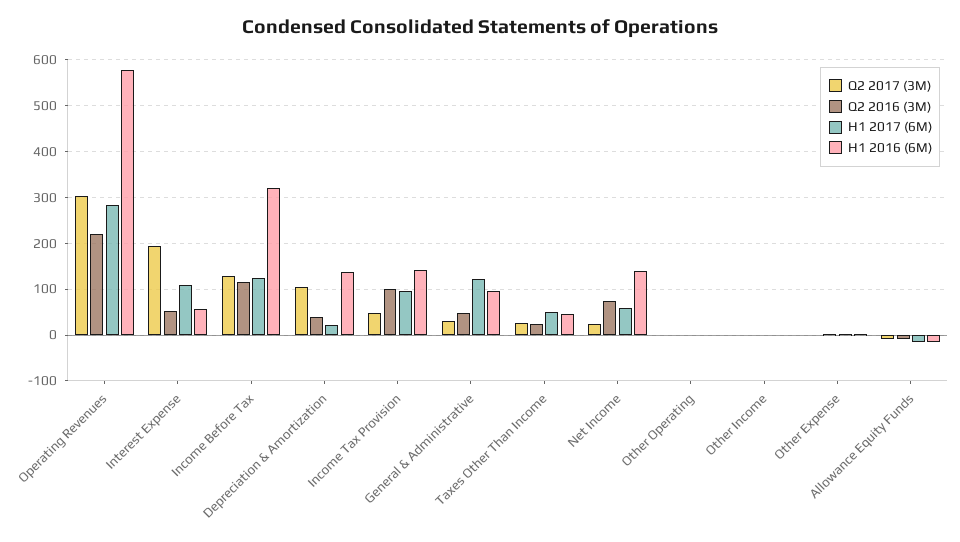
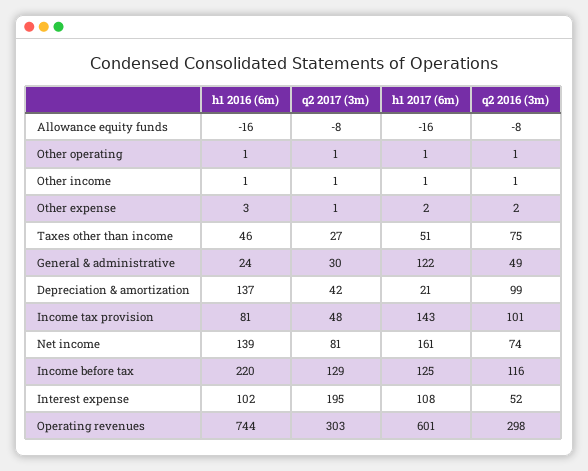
  {
    "Q2 2017 (3M)": {
      "Operating Revenues": 303,
      "Interest Expense": 195,
      "Income Before Tax": 129,
-     "Depreciation & Amortization": 100,
+     "Depreciation & Amortization": 42,
      "Income Tax Provision": 48,
      "General & Administrative": 30,
      "Taxes Other Than Income": 27,
-     "Net Income": 20,
+     "Net Income": 81,
      "Other Operating": 1,
      "Other Income": 1,
      "Other Expense": 1,
      "Allowance Equity Funds": -8
    },
    "Q2 2016 (3M)": {
-     "Operating Revenues": 220,
+     "Operating Revenues": 298,
      "Interest Expense": 52,
      "Income Before Tax": 116,
-     "Depreciation & Amortization": 40,
+     "Depreciation & Amortization": 99,
      "Income Tax Provision": 101,
      "General & Administrative": 49,
-     "Taxes Other Than Income": 20,
+     "Taxes Other Than Income": 75,
      "Net Income": 74,
      "Other Operating": 1,
      "Other Income": 1,
      "Other Expense": 2,
      "Allowance Equity Funds": -8
    },
    "H1 2017 (6M)": {
-     "Operating Revenues": 280,
+     "Operating Revenues": 601,
      "Interest Expense": 108,
      "Income Before Tax": 125,
      "Depreciation & Amortization": 21,
-     "Income Tax Provision": 100,
+     "Income Tax Provision": 143,
      "General & Administrative": 122,
      "Taxes Other Than Income": 51,
-     "Net Income": 60,
+     "Net Income": 161,
      "Other Operating": 1,
      "Other Income": 1,
      "Other Expense": 2,
      "Allowance Equity Funds": -16
    },
    "H1 2016 (6M)": {
-     "Operating Revenues": 580,
+     "Operating Revenues": 744,
-     "Interest Expense": 60,
+     "Interest Expense": 102,
-     "Income Before Tax": 320,
+     "Income Before Tax": 220,
      "Depreciation & Amortization": 137,
-     "Income Tax Provision": 140,
+     "Income Tax Provision": 81,
-     "General & Administrative": 100,
+     "General & Administrative": 24,
      "Taxes Other Than Income": 46,
      "Net Income": 139,
      "Other Operating": 1,
      "Other Income": 1,
      "Other Expense": 3,
      "Allowance Equity Funds": -16
    }
  }

